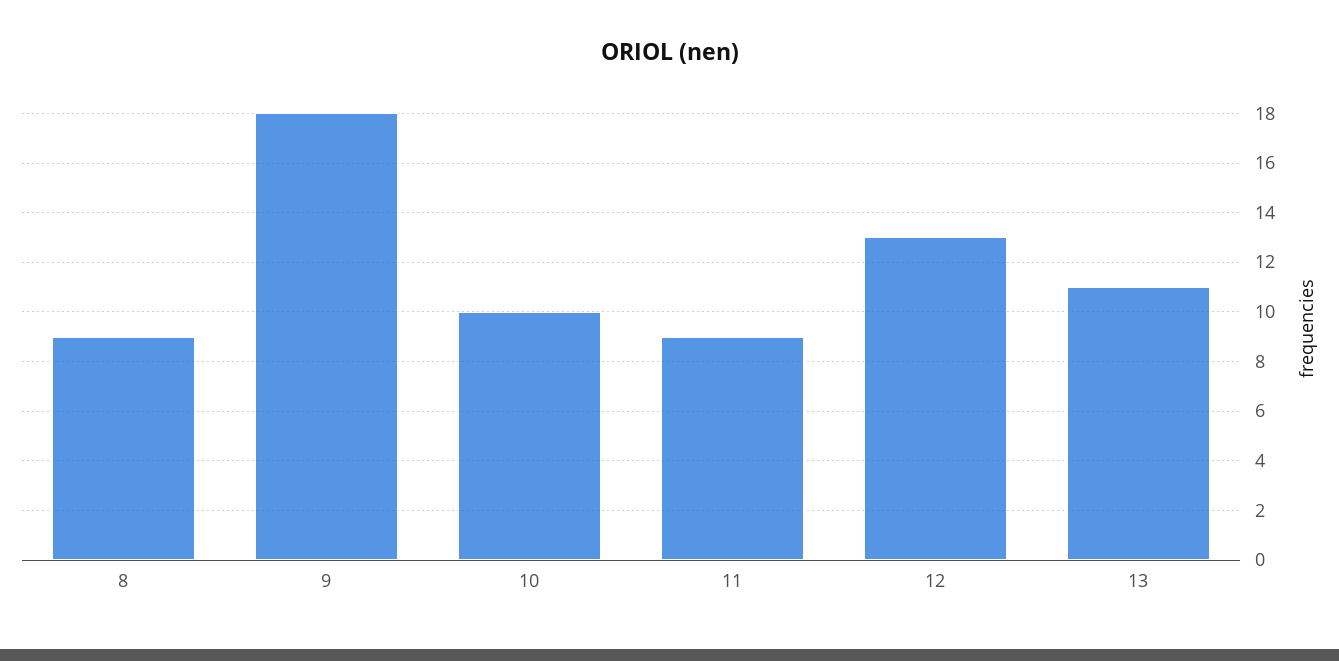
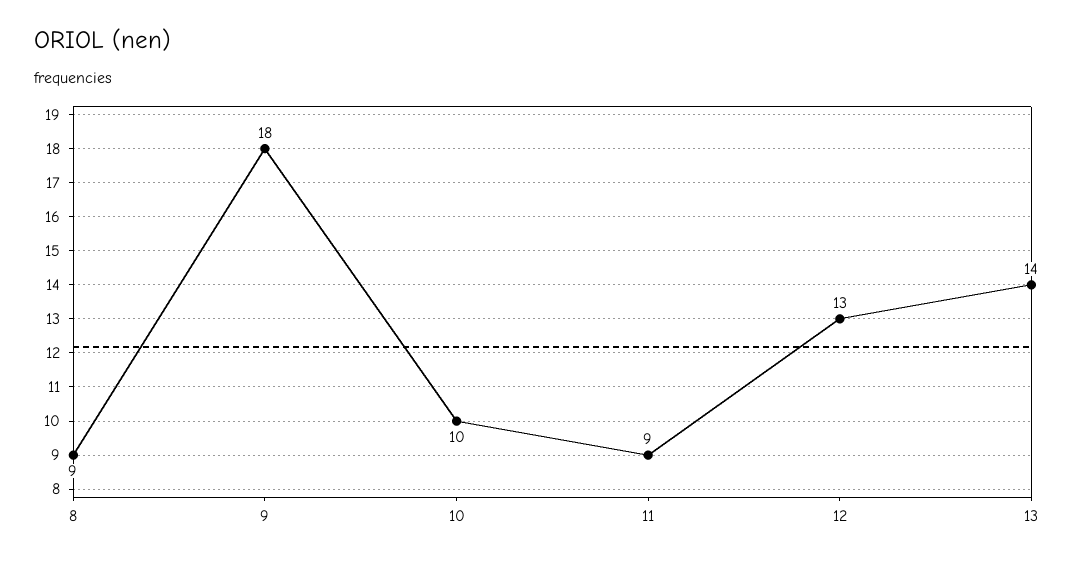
  {
    "8": 9,
    "9": 18,
    "10": 10,
    "11": 9,
    "12": 13,
-   "13": 11
+   "13": 14
  }

